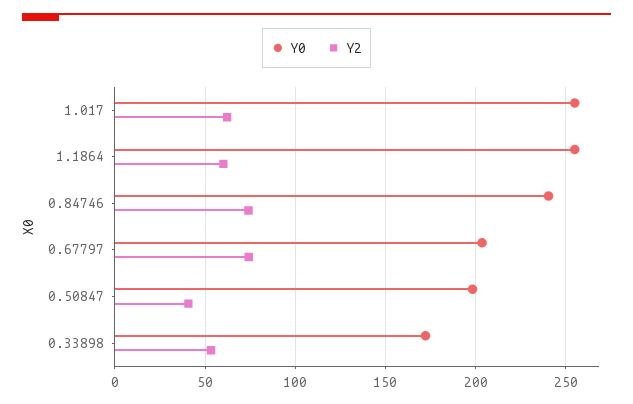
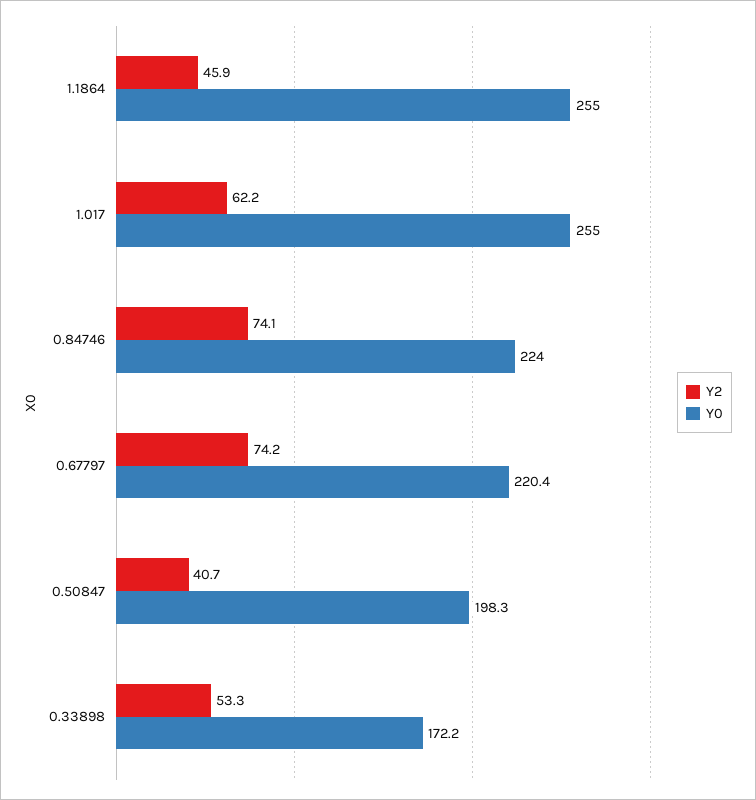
  {
    "Y0": {
      "1.017": 255,
      "1.1864": 255,
-     "0.84746": 240,
+     "0.84746": 224,
-     "0.67797": 205,
+     "0.67797": 220.4,
      "0.50847": 198.3,
      "0.33898": 172.2
    },
    "Y2": {
      "1.017": 62.2,
-     "1.1864": 60,
+     "1.1864": 45.9,
      "0.84746": 74.1,
      "0.67797": 74.2,
      "0.50847": 40.7,
      "0.33898": 53.3
    }
  }

